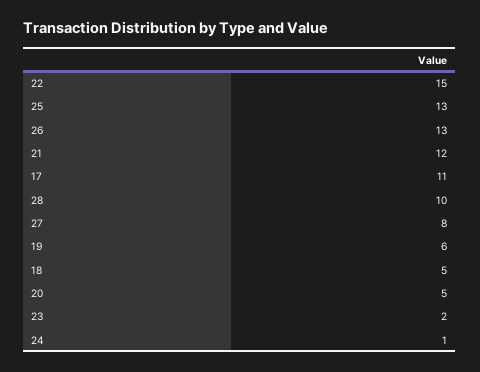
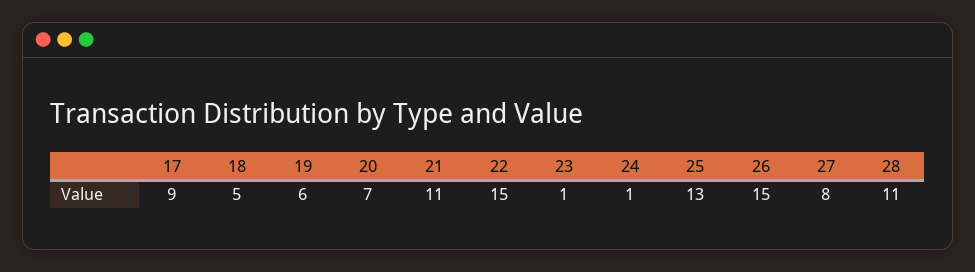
  {
    "22": 15,
    "25": 13,
-   "26": 13,
+   "26": 15,
-   "21": 12,
+   "21": 11,
-   "17": 11,
+   "17": 9,
-   "28": 10,
+   "28": 11,
    "27": 8,
    "19": 6,
    "18": 5,
-   "20": 5,
+   "20": 7,
-   "23": 2,
+   "23": 1,
    "24": 1
  }

